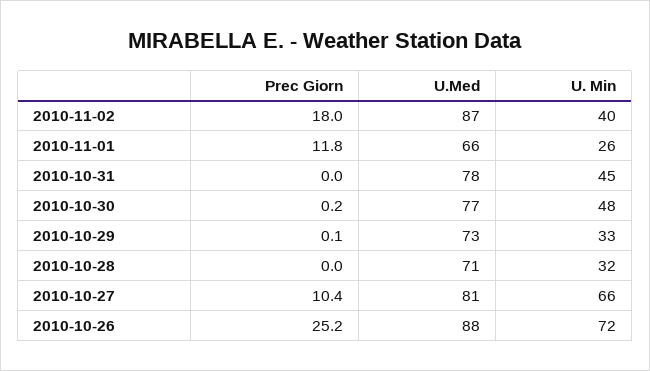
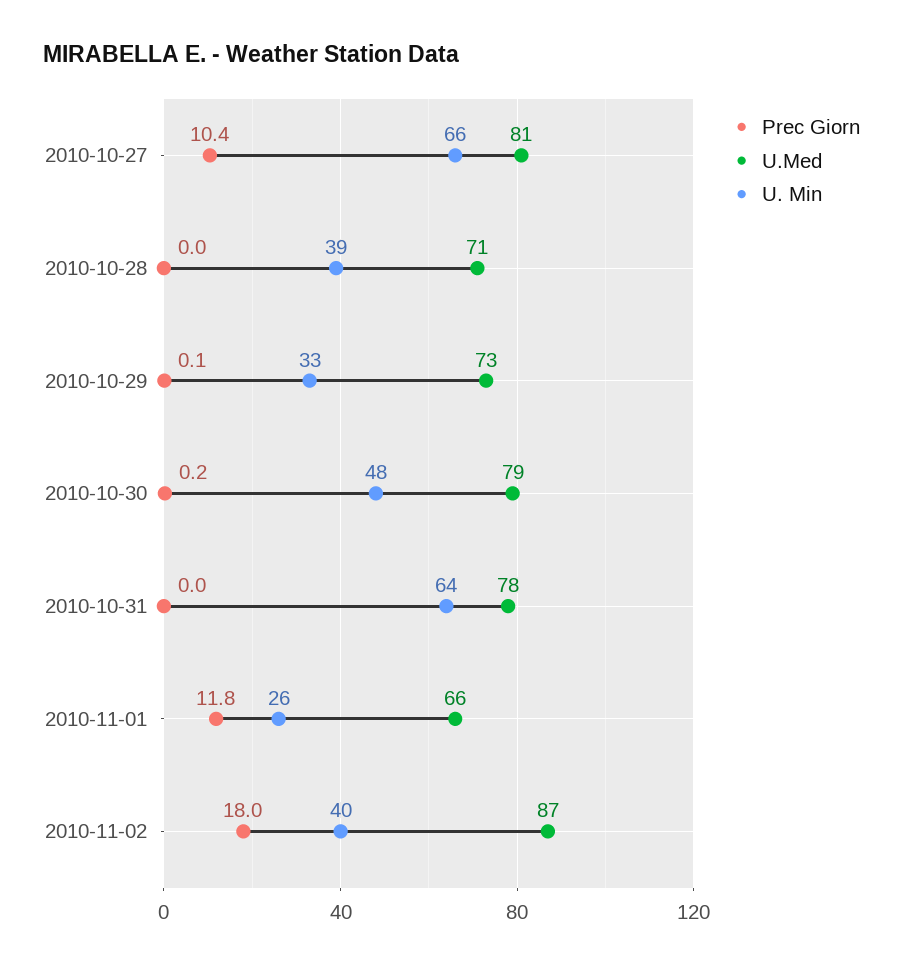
  {
    "Prec Giorn": {
      "2010-11-02": 18,
      "2010-11-01": 11.8,
      "2010-10-31": 0,
      "2010-10-30": 0.2,
      "2010-10-29": 0.1,
      "2010-10-28": 0,
-     "2010-10-27": 10.4,
+     "2010-10-27": 10.4
-     "2010-10-26": 25.2
    },
    "U.Med": {
      "2010-11-02": 87,
      "2010-11-01": 66,
      "2010-10-31": 78,
-     "2010-10-30": 77,
+     "2010-10-30": 79,
      "2010-10-29": 73,
      "2010-10-28": 71,
-     "2010-10-27": 81,
+     "2010-10-27": 81
-     "2010-10-26": 88
    },
    "U. Min": {
      "2010-11-02": 40,
      "2010-11-01": 26,
-     "2010-10-31": 45,
+     "2010-10-31": 64,
      "2010-10-30": 48,
      "2010-10-29": 33,
-     "2010-10-28": 32,
+     "2010-10-28": 39,
-     "2010-10-27": 66,
+     "2010-10-27": 66
-     "2010-10-26": 72
    }
  }

